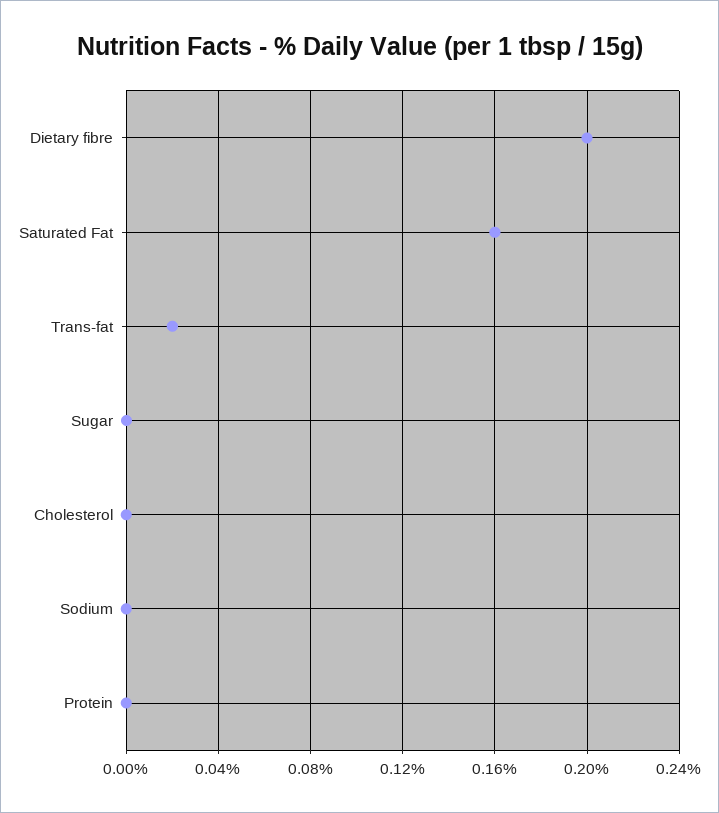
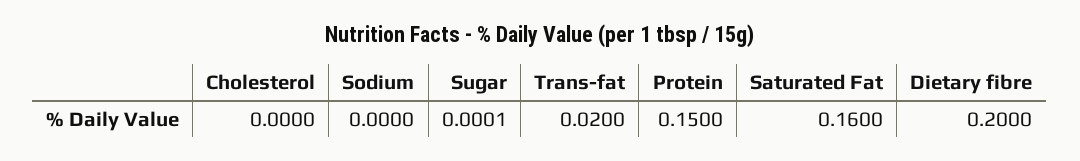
  {
    "Dietary fibre": 0.2,
    "Saturated Fat": 0.16,
    "Trans-fat": 0.02,
    "Sugar": 0.0001,
    "Cholesterol": 0,
    "Sodium": 0,
-   "Protein": 0
+   "Protein": 0.15
  }

